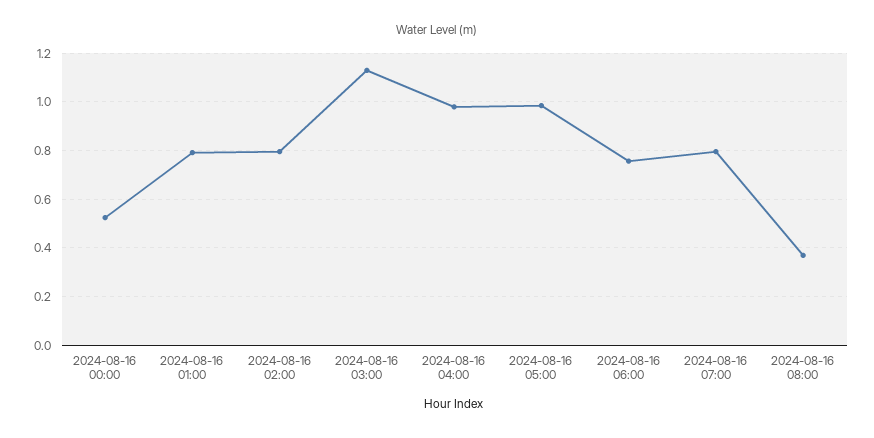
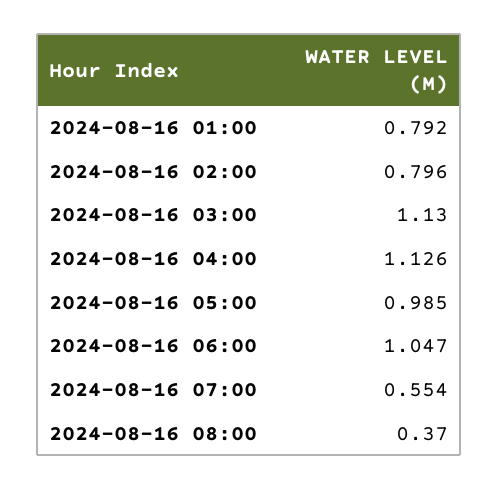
  {
-   "2024-08-16 00:00": 0.525,
    "2024-08-16 01:00": 0.792,
    "2024-08-16 02:00": 0.796,
    "2024-08-16 03:00": 1.13,
-   "2024-08-16 04:00": 0.975,
+   "2024-08-16 04:00": 1.126,
    "2024-08-16 05:00": 0.985,
-   "2024-08-16 06:00": 0.75,
+   "2024-08-16 06:00": 1.047,
-   "2024-08-16 07:00": 0.8,
+   "2024-08-16 07:00": 0.554,
    "2024-08-16 08:00": 0.37
  }

